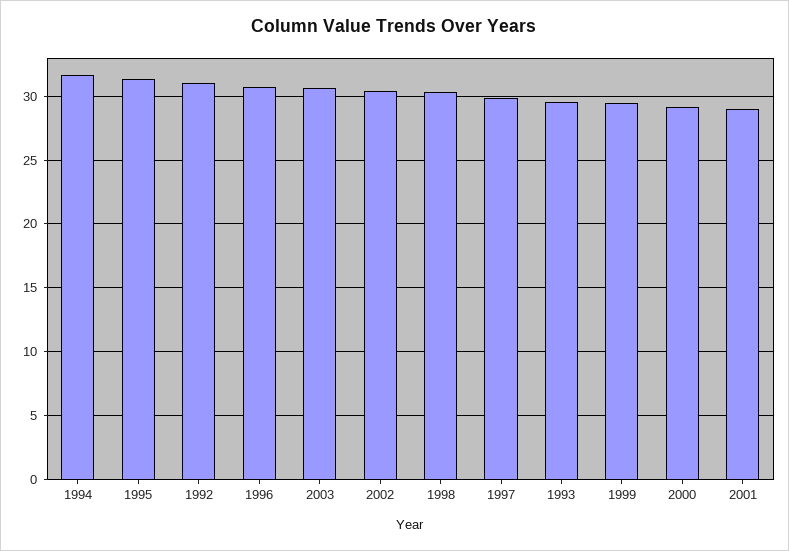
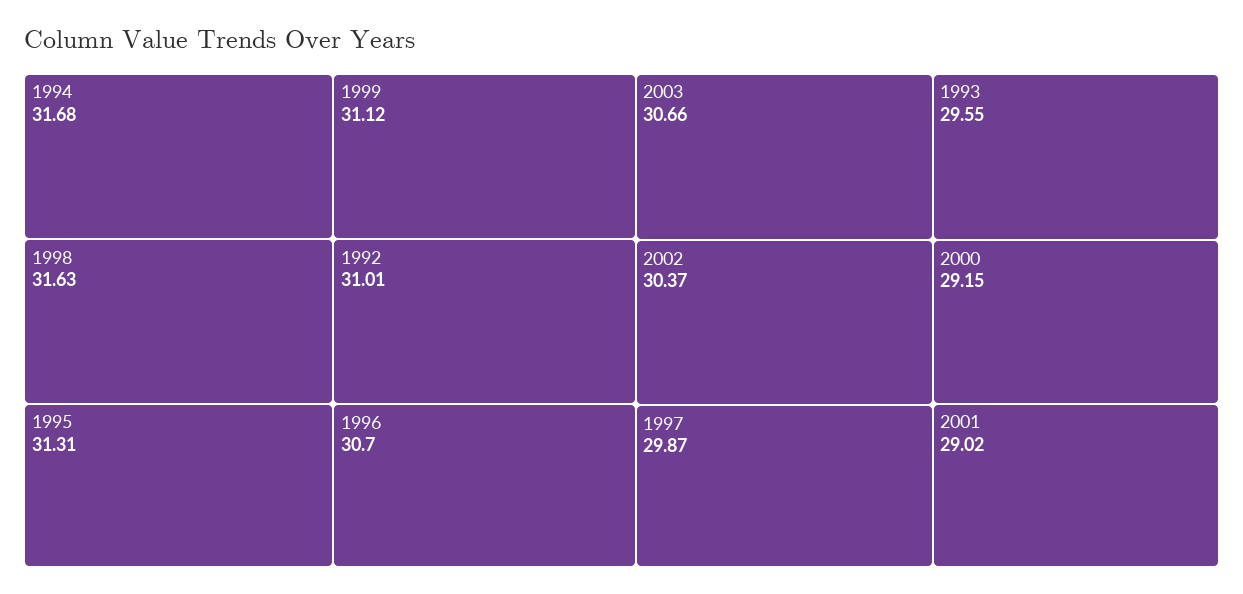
  {
    "1994": 31.68,
    "1995": 31.31,
    "1992": 31.01,
    "1996": 30.7,
    "2003": 30.66,
    "2002": 30.37,
-   "1998": 30.5,
+   "1998": 31.63,
    "1997": 29.87,
    "1993": 29.55,
-   "1999": 29.5,
+   "1999": 31.12,
    "2000": 29.15,
    "2001": 29.02
  }

